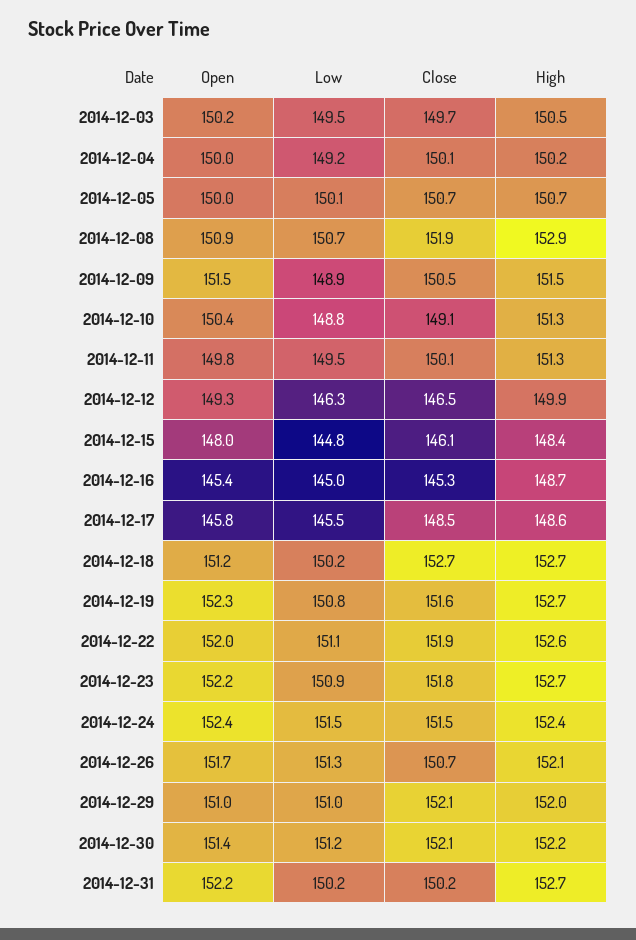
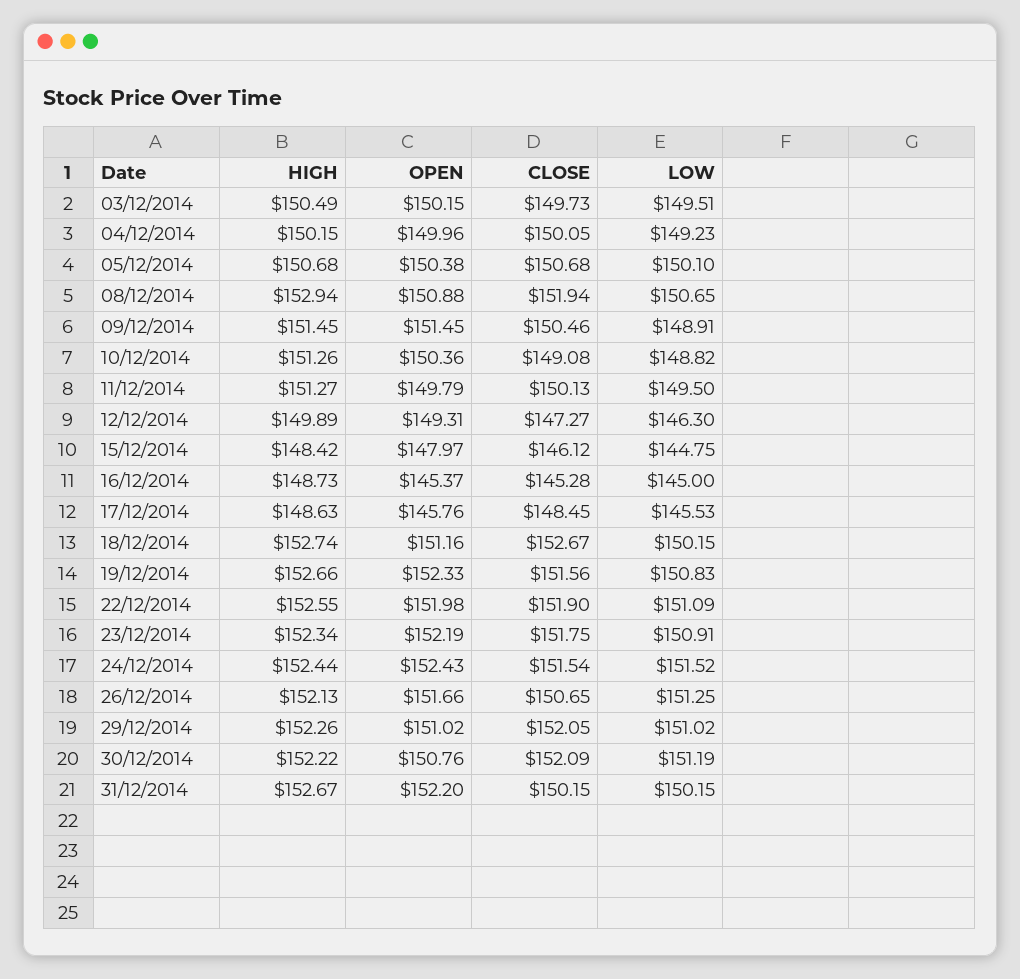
  {
    "Open": {
      "2014-12-03": 150.15,
      "2014-12-04": 149.96,
-     "2014-12-05": 150,
+     "2014-12-05": 150.38,
      "2014-12-08": 150.88,
      "2014-12-09": 151.45,
      "2014-12-10": 150.36,
      "2014-12-11": 149.79,
      "2014-12-12": 149.31,
      "2014-12-15": 147.97,
      "2014-12-16": 145.37,
      "2014-12-17": 145.76,
      "2014-12-18": 151.16,
      "2014-12-19": 152.33,
      "2014-12-22": 151.98,
      "2014-12-23": 152.19,
      "2014-12-24": 152.43,
      "2014-12-26": 151.66,
      "2014-12-29": 151.02,
-     "2014-12-30": 151.4,
+     "2014-12-30": 150.76,
      "2014-12-31": 152.2
    },
    "Low": {
      "2014-12-03": 149.51,
      "2014-12-04": 149.23,
      "2014-12-05": 150.1,
      "2014-12-08": 150.65,
      "2014-12-09": 148.91,
      "2014-12-10": 148.82,
      "2014-12-11": 149.5,
      "2014-12-12": 146.3,
      "2014-12-15": 144.75,
      "2014-12-16": 145,
      "2014-12-17": 145.53,
      "2014-12-18": 150.15,
      "2014-12-19": 150.83,
      "2014-12-22": 151.09,
      "2014-12-23": 150.91,
      "2014-12-24": 151.52,
      "2014-12-26": 151.25,
      "2014-12-29": 151.02,
      "2014-12-30": 151.19,
      "2014-12-31": 150.15
    },
    "Close": {
      "2014-12-03": 149.73,
      "2014-12-04": 150.05,
      "2014-12-05": 150.68,
      "2014-12-08": 151.94,
      "2014-12-09": 150.46,
      "2014-12-10": 149.08,
      "2014-12-11": 150.13,
-     "2014-12-12": 146.5,
+     "2014-12-12": 147.27,
      "2014-12-15": 146.12,
      "2014-12-16": 145.28,
      "2014-12-17": 148.45,
      "2014-12-18": 152.67,
      "2014-12-19": 151.56,
      "2014-12-22": 151.9,
      "2014-12-23": 151.75,
      "2014-12-24": 151.54,
      "2014-12-26": 150.65,
      "2014-12-29": 152.05,
      "2014-12-30": 152.09,
      "2014-12-31": 150.15
    },
    "High": {
      "2014-12-03": 150.49,
      "2014-12-04": 150.15,
      "2014-12-05": 150.68,
      "2014-12-08": 152.94,
      "2014-12-09": 151.45,
      "2014-12-10": 151.26,
      "2014-12-11": 151.27,
      "2014-12-12": 149.89,
      "2014-12-15": 148.42,
      "2014-12-16": 148.73,
      "2014-12-17": 148.63,
      "2014-12-18": 152.74,
      "2014-12-19": 152.66,
      "2014-12-22": 152.55,
-     "2014-12-23": 152.7,
+     "2014-12-23": 152.34,
      "2014-12-24": 152.44,
      "2014-12-26": 152.13,
-     "2014-12-29": 152,
+     "2014-12-29": 152.26,
      "2014-12-30": 152.22,
      "2014-12-31": 152.67
    }
  }

